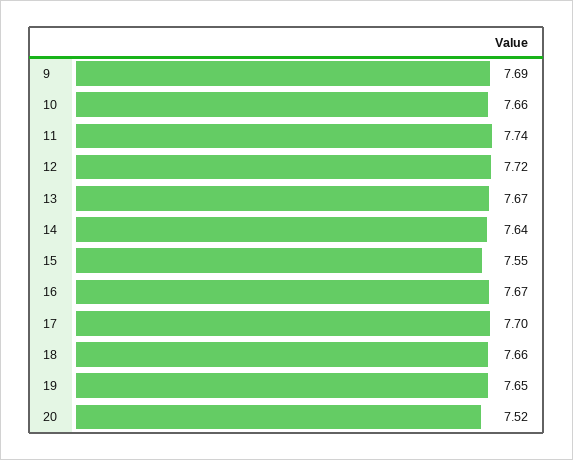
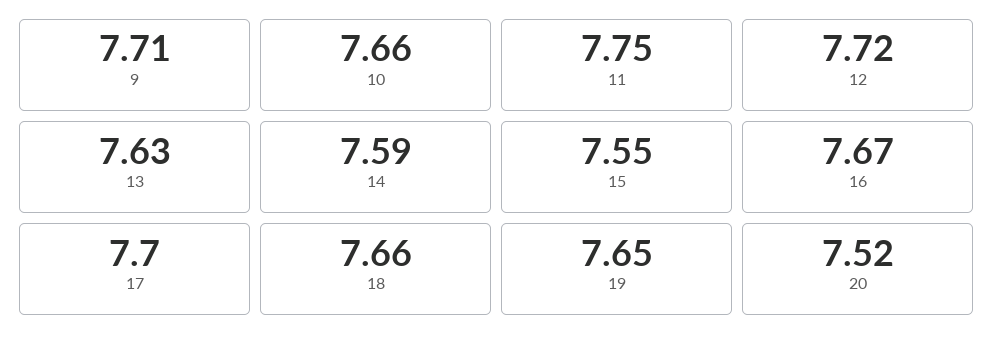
  {
-   "9": 7.69,
+   "9": 7.71,
    "10": 7.66,
-   "11": 7.74,
+   "11": 7.75,
    "12": 7.72,
-   "13": 7.67,
+   "13": 7.63,
-   "14": 7.64,
+   "14": 7.59,
    "15": 7.55,
    "16": 7.67,
    "17": 7.7,
    "18": 7.66,
    "19": 7.65,
    "20": 7.52
  }

